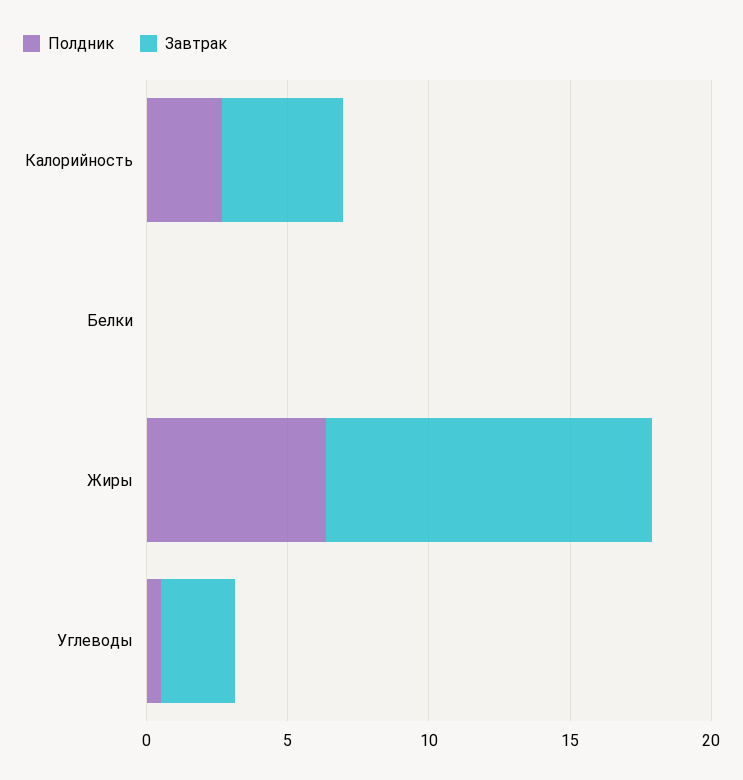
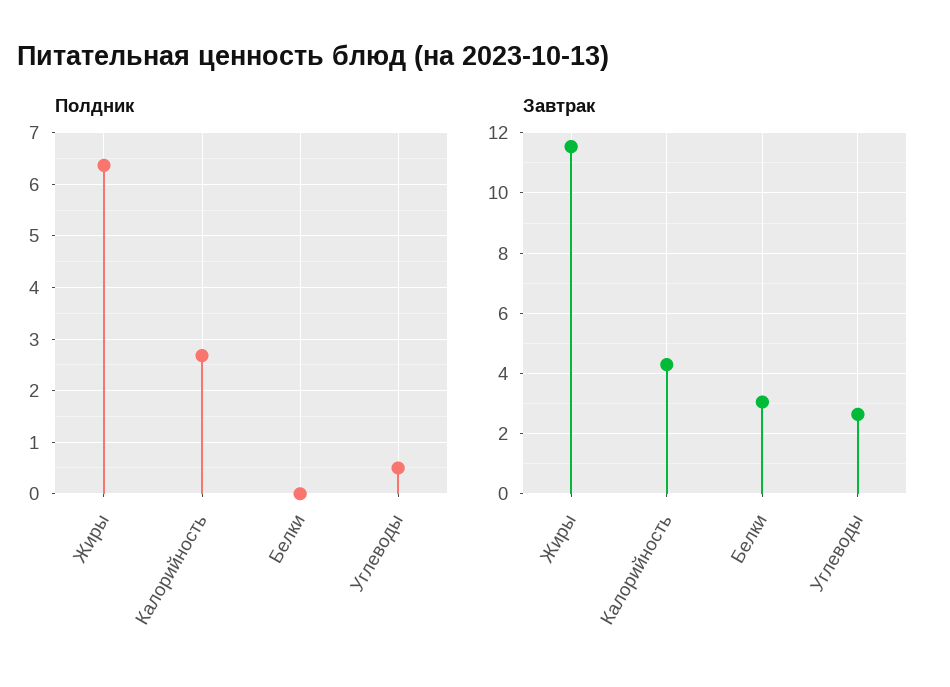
  {
    "Полдник": {
      "Калорийность": 2.6,
      "Белки": 0,
      "Жиры": 6.4,
      "Углеводы": 0.6
    },
    "Завтрак": {
      "Калорийность": 4.2,
-     "Белки": 0,
+     "Белки": 3,
      "Жиры": 11.6,
      "Углеводы": 2.6
    }
  }

